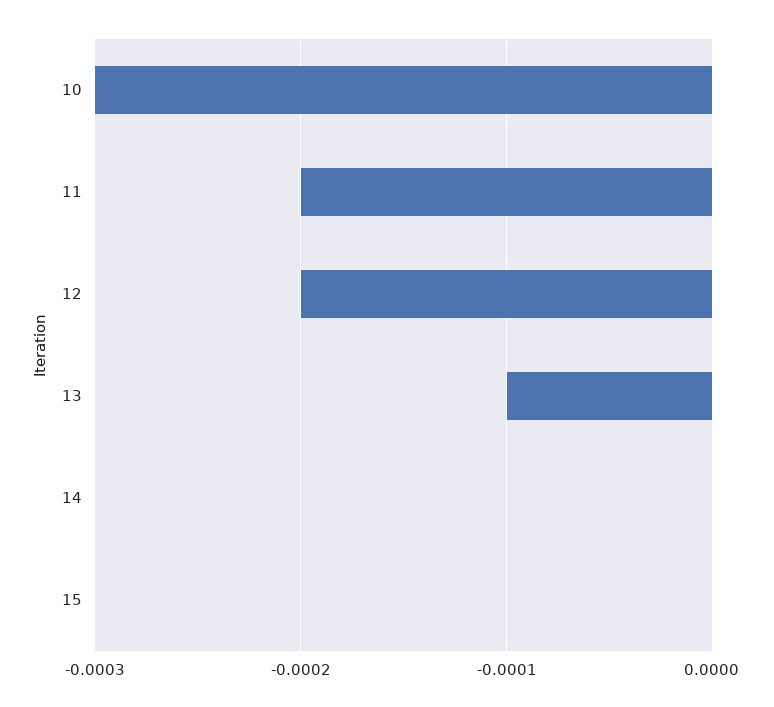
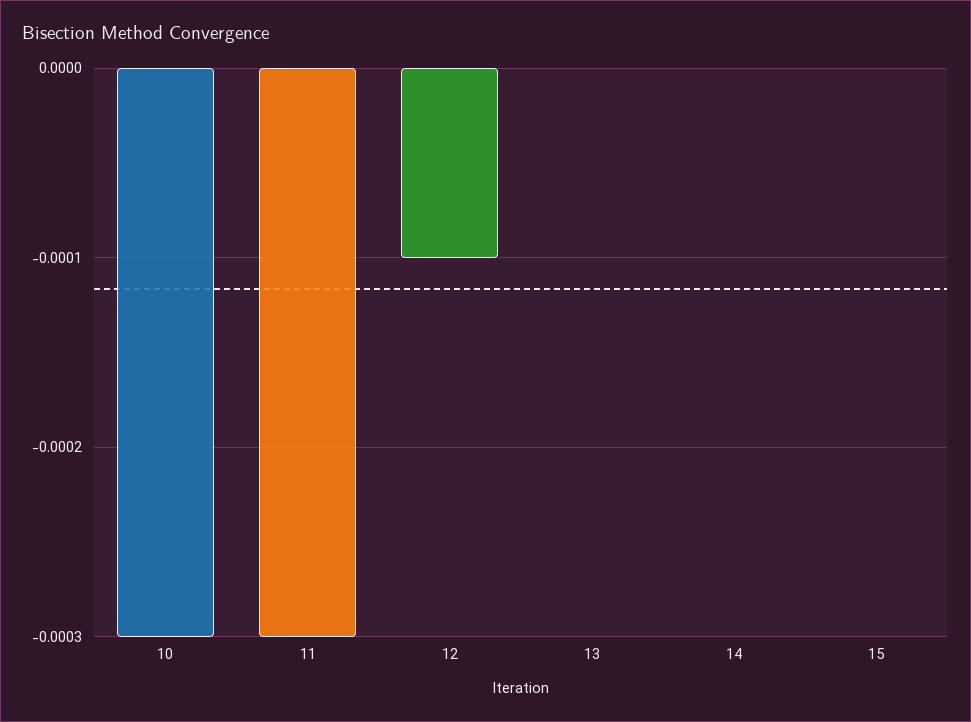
  {
    "10": -0.0003,
-   "11": -0.0002,
+   "11": -0.0003,
-   "12": -0.0002,
+   "12": -0.0001,
-   "13": -0.0001,
+   "13": 0,
    "14": 0,
    "15": 0
  }

